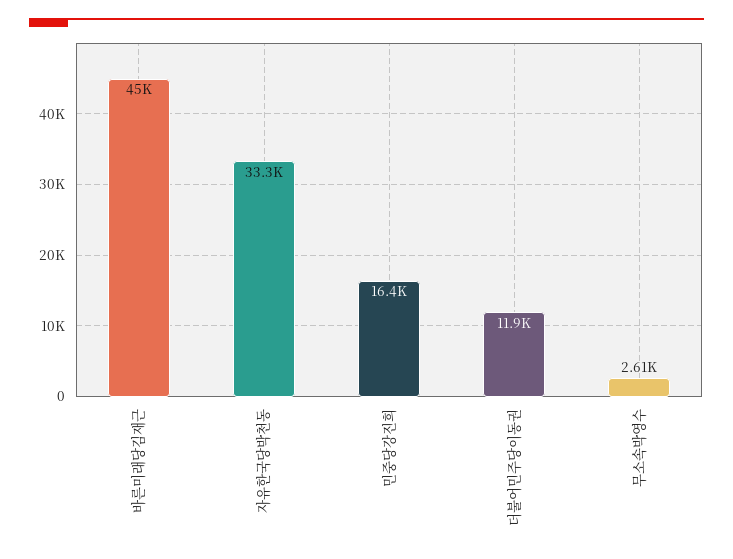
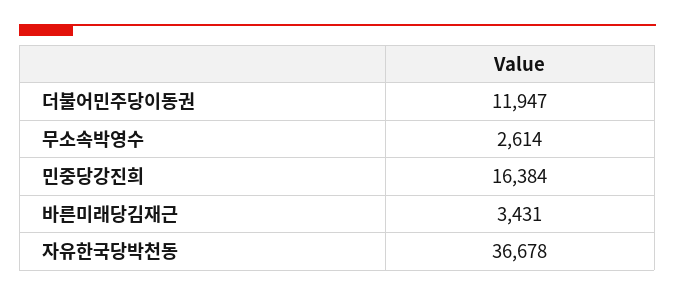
  {
-   "바른미래당김재근": 45000,
+   "바른미래당김재근": 3431,
-   "자유한국당박천동": 33300,
+   "자유한국당박천동": 36678,
    "민중당강진희": 16384,
    "더불어민주당이동권": 11947,
    "무소속박영수": 2614
  }

